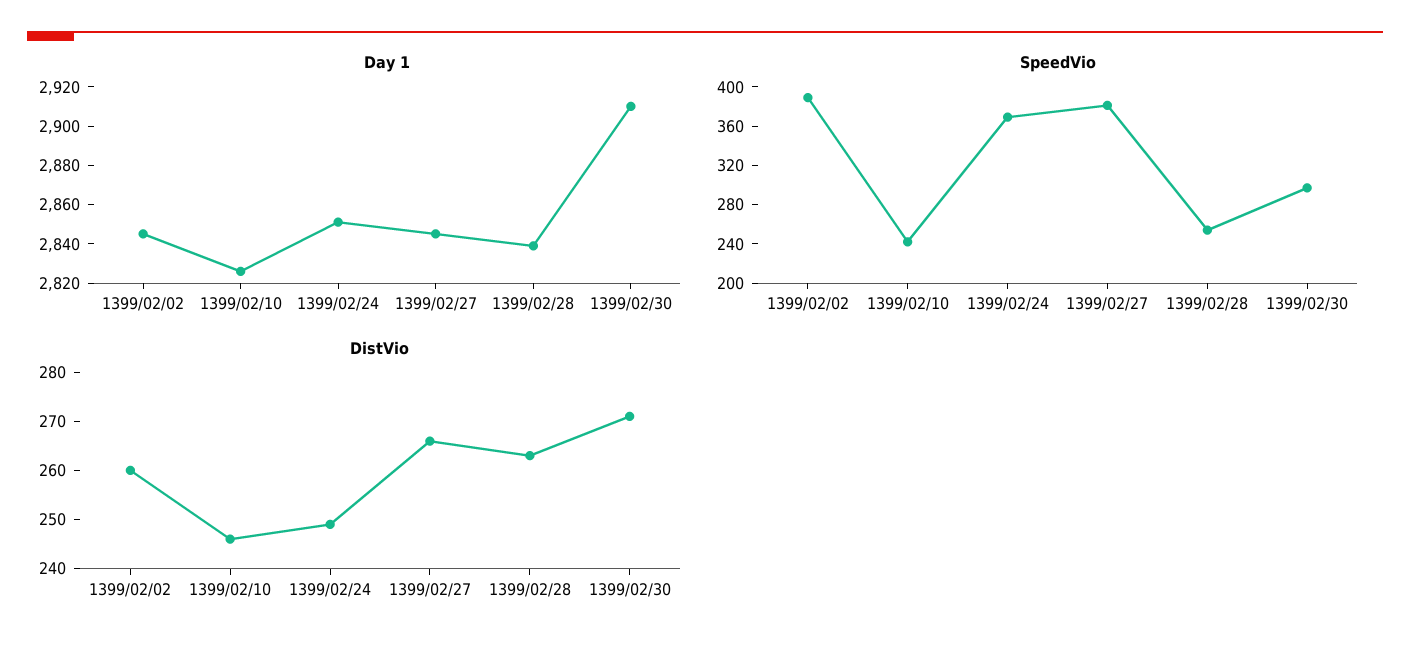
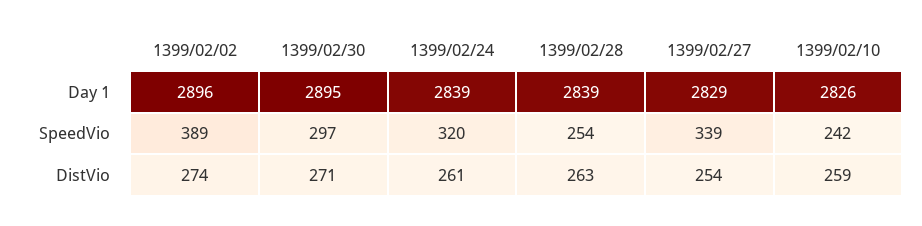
  {
    "Day 1": {
-     "1399/02/02": 2845,
+     "1399/02/02": 2896,
      "1399/02/10": 2826,
-     "1399/02/24": 2850,
+     "1399/02/24": 2839,
-     "1399/02/27": 2845,
+     "1399/02/27": 2829,
      "1399/02/28": 2839,
-     "1399/02/30": 2910
+     "1399/02/30": 2895
    },
    "SpeedVio": {
      "1399/02/02": 389,
      "1399/02/10": 242,
-     "1399/02/24": 370,
+     "1399/02/24": 320,
-     "1399/02/27": 380,
+     "1399/02/27": 339,
      "1399/02/28": 254,
      "1399/02/30": 297
    },
    "DistVio": {
-     "1399/02/02": 260,
+     "1399/02/02": 274,
-     "1399/02/10": 245,
+     "1399/02/10": 259,
-     "1399/02/24": 250,
+     "1399/02/24": 261,
-     "1399/02/27": 265,
+     "1399/02/27": 254,
      "1399/02/28": 263,
      "1399/02/30": 271
    }
  }

